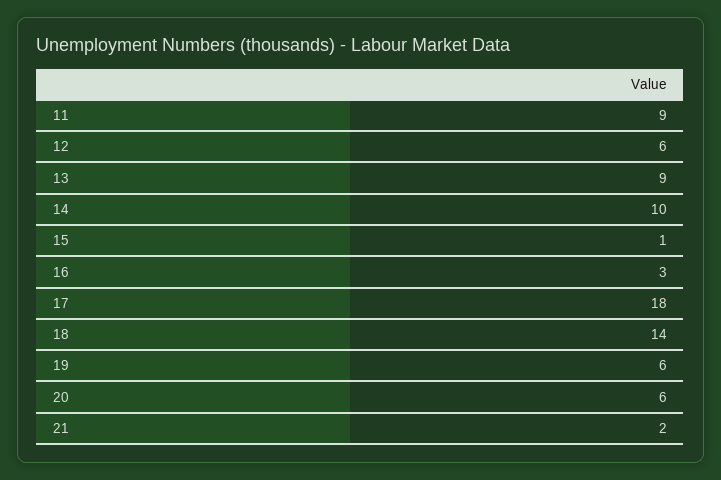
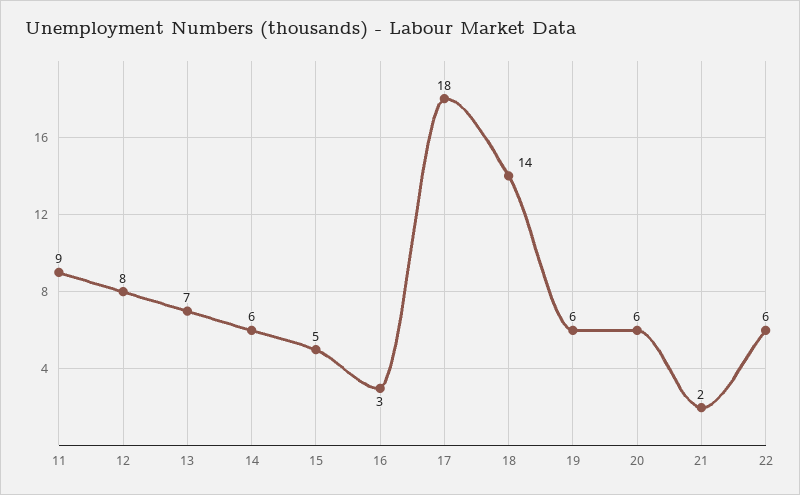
  {
    "11": 9,
-   "12": 6,
+   "12": 8,
-   "13": 9,
+   "13": 7,
-   "14": 10,
+   "14": 6,
-   "15": 1,
+   "15": 5,
    "16": 3,
    "17": 18,
    "18": 14,
    "19": 6,
    "20": 6,
-   "21": 2
+   "21": 2,
+   "22": 6
  }

